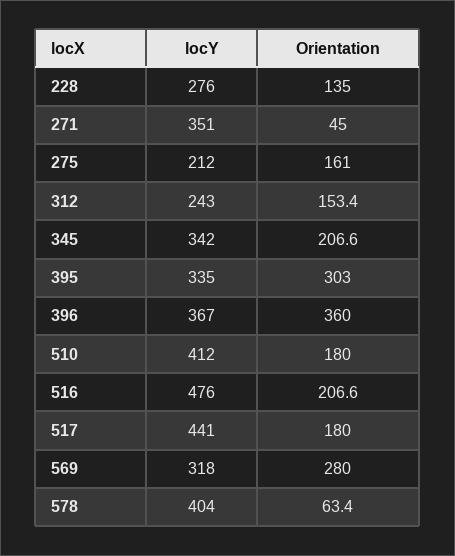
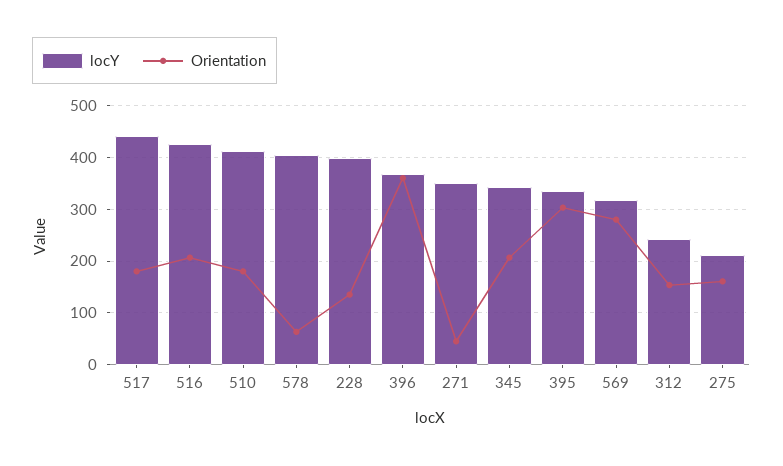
  {
    "locY": {
-     "228": 276,
+     "228": 400,
      "271": 351,
      "275": 212,
      "312": 243,
      "345": 342,
      "395": 335,
      "396": 367,
      "510": 412,
-     "516": 476,
+     "516": 420,
      "517": 441,
      "569": 318,
      "578": 404
    },
    "Orientation": {
      "228": 135,
      "271": 45,
      "275": 161,
      "312": 153.4,
      "345": 206.6,
      "395": 303,
      "396": 360,
      "510": 180,
      "516": 206.6,
      "517": 180,
      "569": 280,
      "578": 63.4
    }
  }

